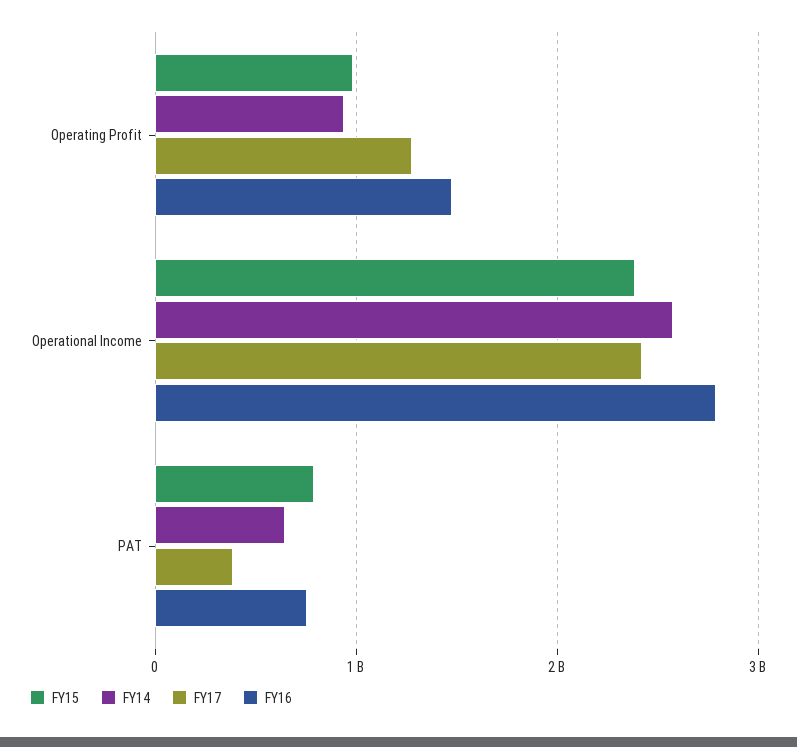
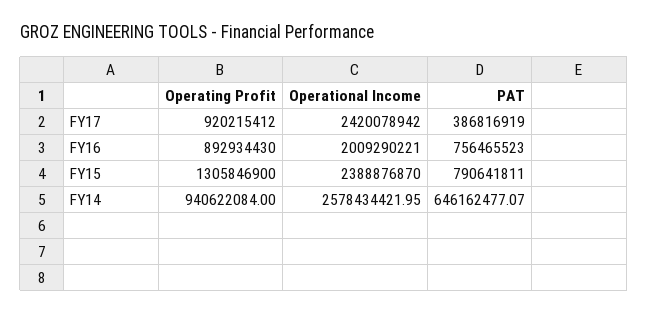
  {
    "FY15": {
-     "Operating Profit": 1000000000,
+     "Operating Profit": 1305846900,
      "Operational Income": 2388876870,
      "PAT": 790641811
    },
    "FY14": {
      "Operating Profit": 940622084,
      "Operational Income": 2578434421.95,
      "PAT": 646162477.07
    },
    "FY17": {
-     "Operating Profit": 1300000000,
+     "Operating Profit": 920215412,
      "Operational Income": 2420078942,
      "PAT": 386816919
    },
    "FY16": {
-     "Operating Profit": 1500000000,
+     "Operating Profit": 892934430,
-     "Operational Income": 2800000000,
+     "Operational Income": 2009290221,
      "PAT": 756465523
    }
  }

